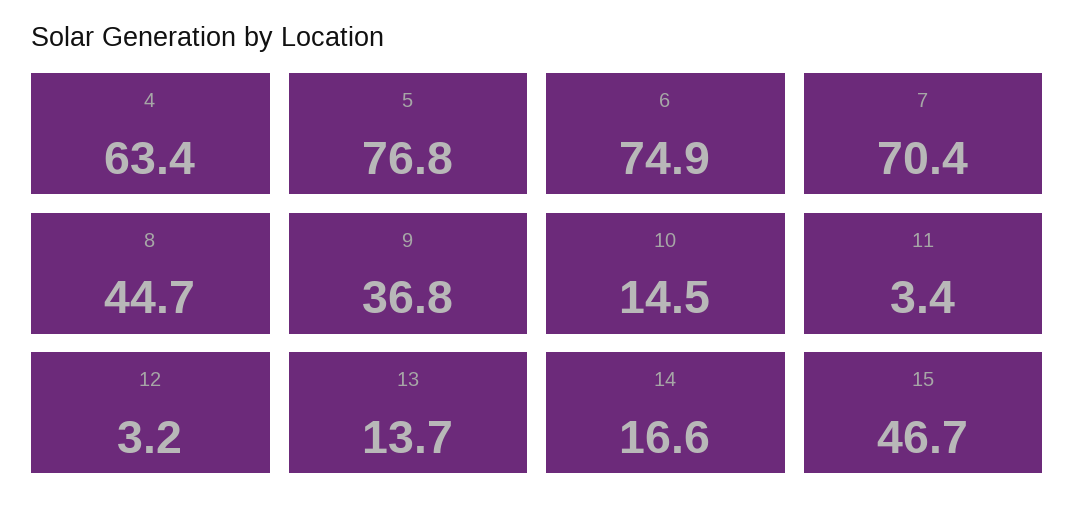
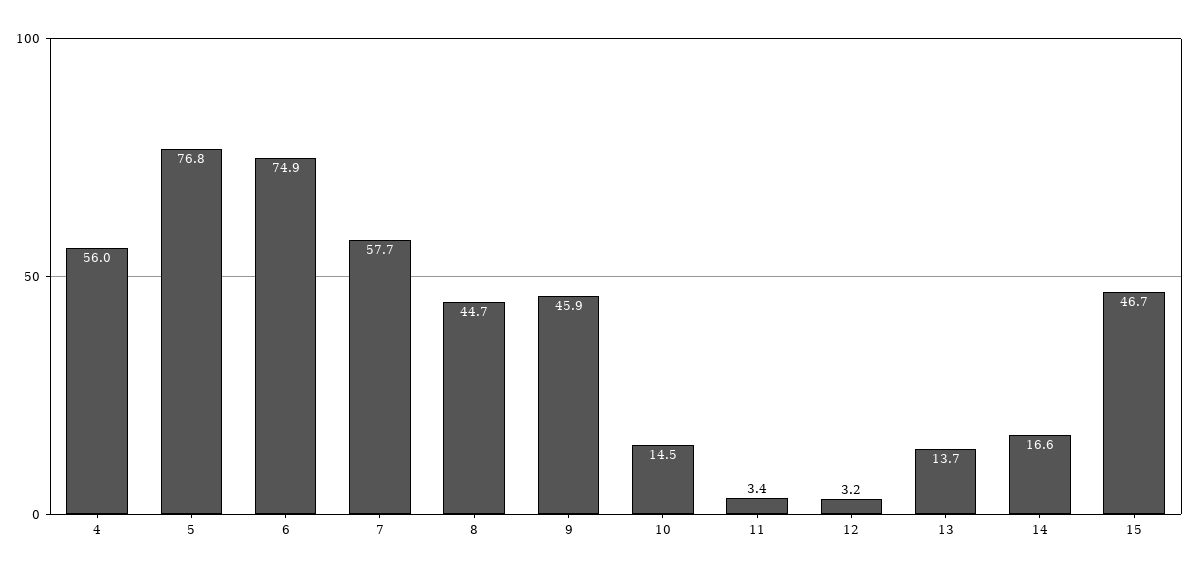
  {
-   "4": 63.4,
+   "4": 56,
    "5": 76.8,
    "6": 74.9,
-   "7": 70.4,
+   "7": 57.7,
    "8": 44.7,
-   "9": 36.8,
+   "9": 45.9,
    "10": 14.5,
    "11": 3.4,
    "12": 3.2,
    "13": 13.7,
    "14": 16.6,
    "15": 46.7
  }

